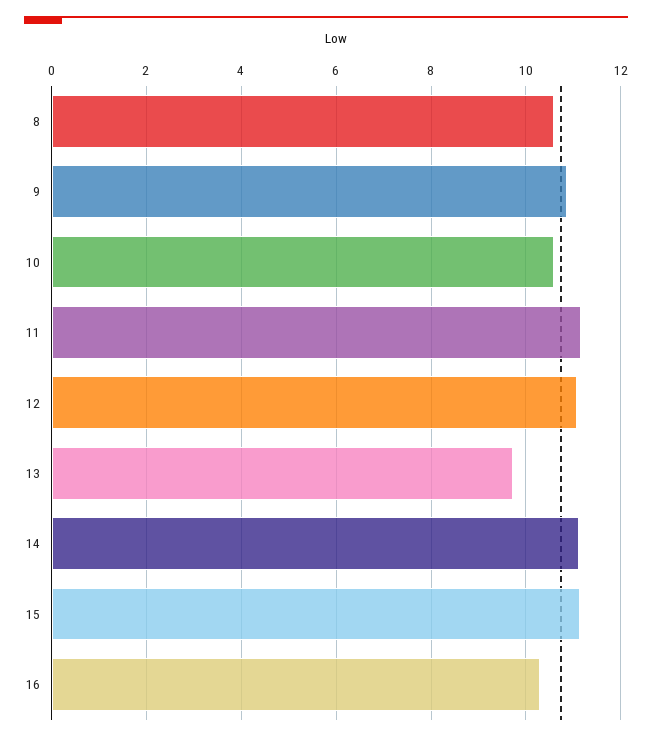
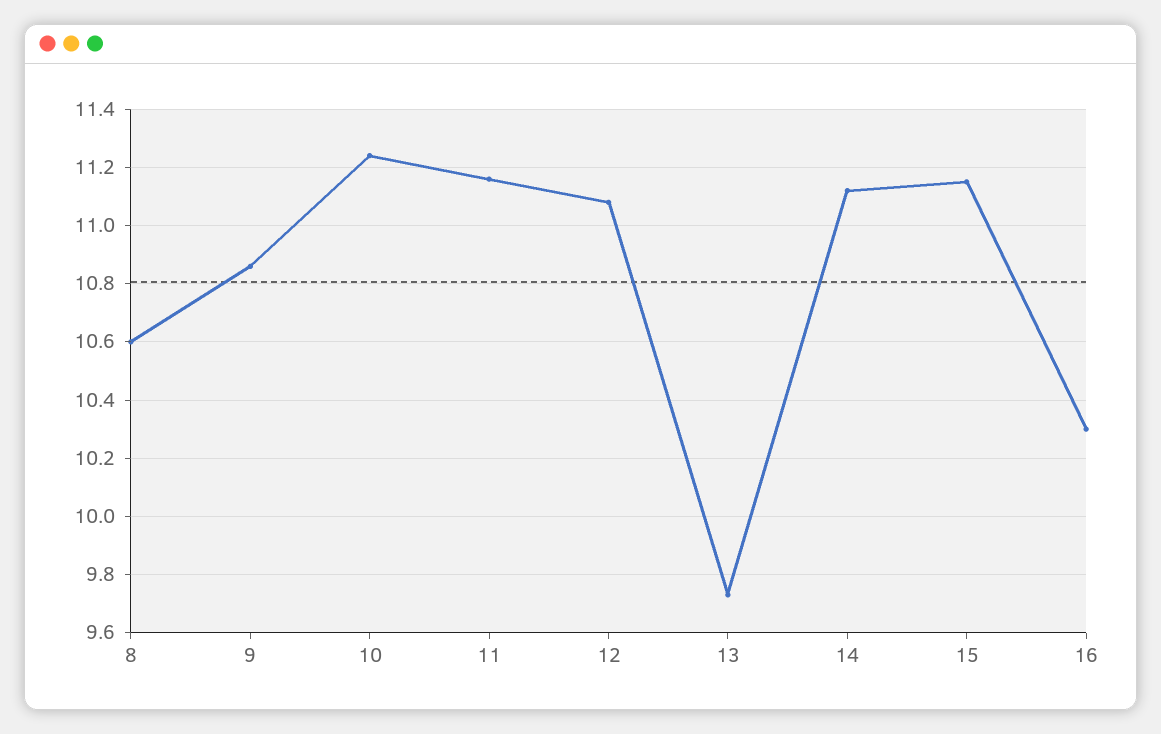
  {
    "8": 10.6,
    "9": 10.85,
-   "10": 10.6,
+   "10": 11.25,
    "11": 11.15,
    "12": 11.1,
    "13": 9.75,
    "14": 11.1,
    "15": 11.15,
    "16": 10.3
  }

